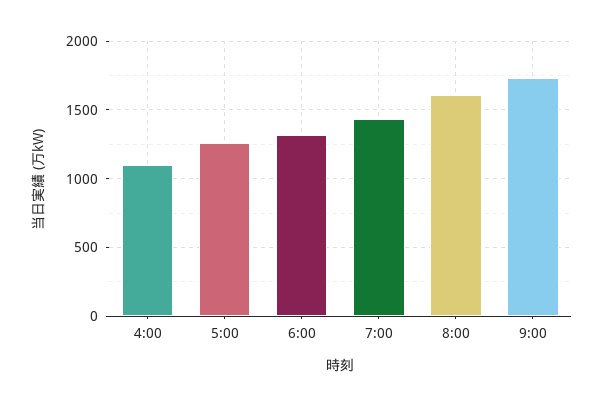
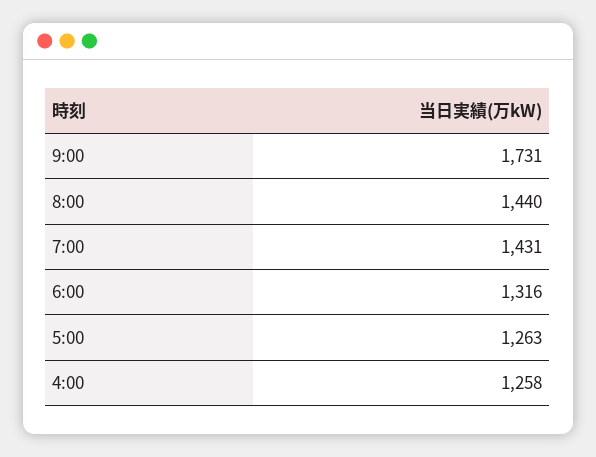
  {
-   "4:00": 1100,
+   "4:00": 1258,
    "5:00": 1263,
    "6:00": 1316,
    "7:00": 1431,
-   "8:00": 1600,
+   "8:00": 1440,
    "9:00": 1731
  }

